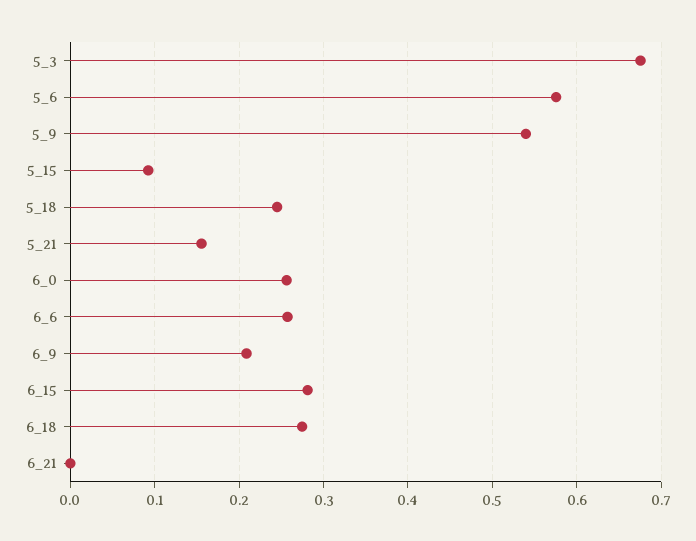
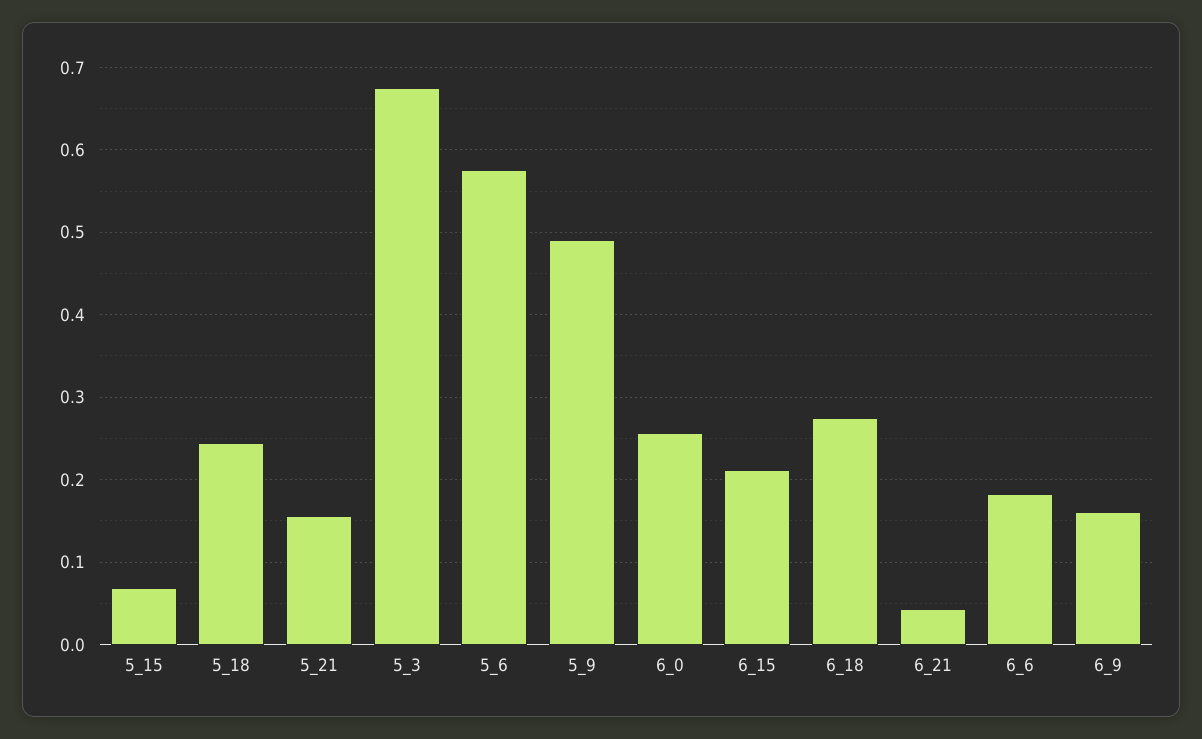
  {
    "5_3": 0.68,
    "5_6": 0.58,
-   "5_9": 0.54,
+   "5_9": 0.49,
-   "5_15": 0.09,
+   "5_15": 0.07,
    "5_18": 0.25,
    "5_21": 0.16,
    "6_0": 0.26,
-   "6_6": 0.26,
+   "6_6": 0.18,
-   "6_9": 0.21,
+   "6_9": 0.16,
-   "6_15": 0.28,
+   "6_15": 0.21,
    "6_18": 0.27,
-   "6_21": 0
+   "6_21": 0.04
  }

